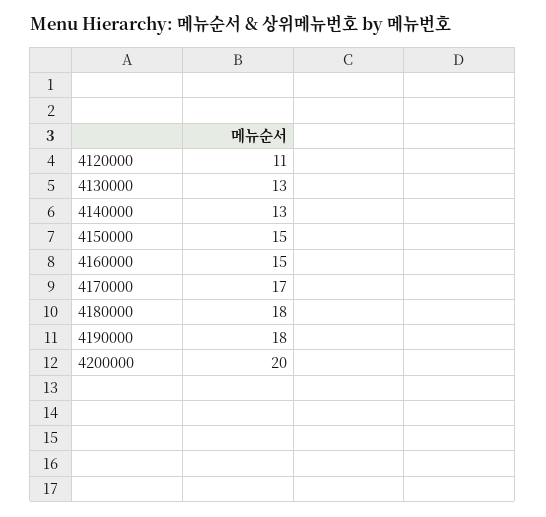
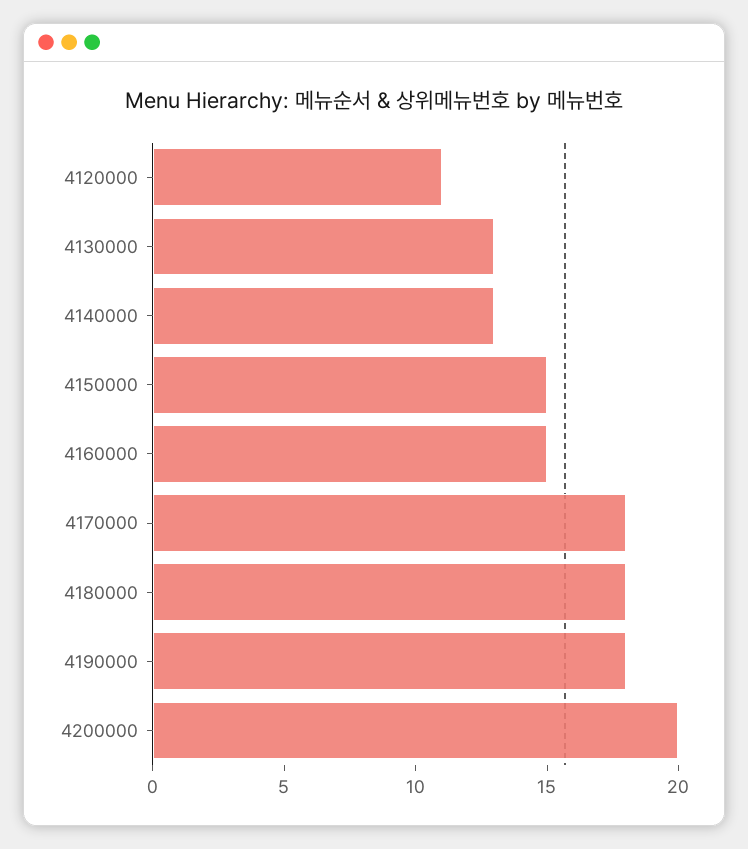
  {
    "4120000": 11,
    "4130000": 13,
    "4140000": 13,
    "4150000": 15,
    "4160000": 15,
-   "4170000": 17,
+   "4170000": 18,
    "4180000": 18,
    "4190000": 18,
    "4200000": 20
  }

